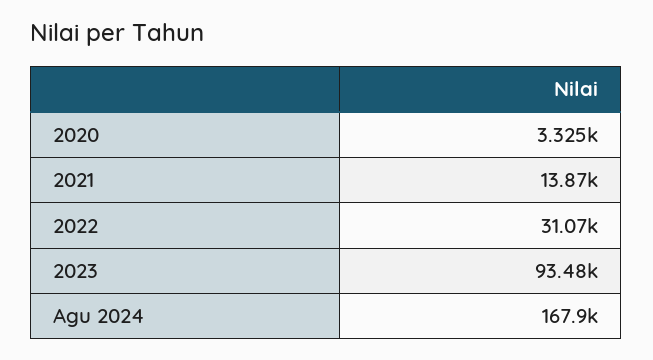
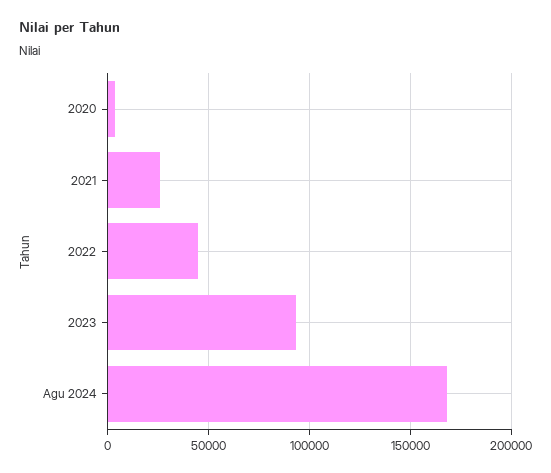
  {
    "2020": 3325,
-   "2021": 13870,
+   "2021": 25000,
-   "2022": 31070,
+   "2022": 45000,
    "2023": 93480,
    "Agu 2024": 167900
  }

